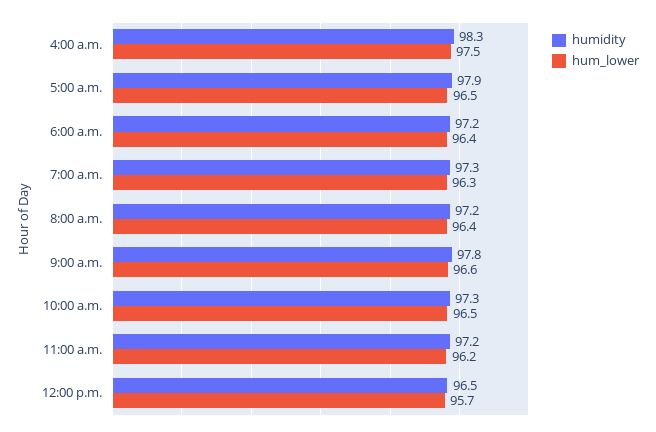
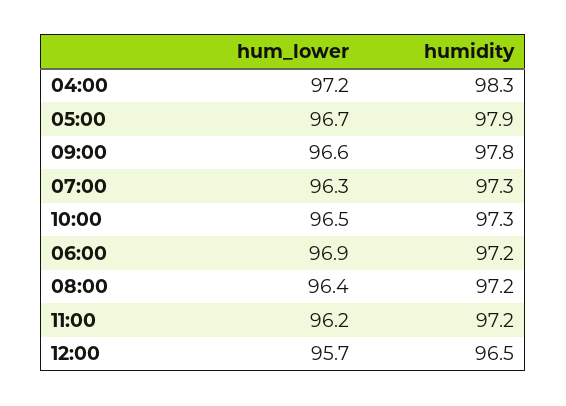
  {
    "humidity": {
      "4:00 a.m.": 98.3,
      "5:00 a.m.": 97.9,
      "6:00 a.m.": 97.2,
      "7:00 a.m.": 97.3,
      "8:00 a.m.": 97.2,
      "9:00 a.m.": 97.8,
      "10:00 a.m.": 97.3,
      "11:00 a.m.": 97.2,
      "12:00 p.m.": 96.5
    },
    "hum_lower": {
-     "4:00 a.m.": 97.5,
+     "4:00 a.m.": 97.2,
-     "5:00 a.m.": 96.5,
+     "5:00 a.m.": 96.7,
-     "6:00 a.m.": 96.4,
+     "6:00 a.m.": 96.9,
      "7:00 a.m.": 96.3,
      "8:00 a.m.": 96.4,
      "9:00 a.m.": 96.6,
      "10:00 a.m.": 96.5,
      "11:00 a.m.": 96.2,
      "12:00 p.m.": 95.7
    }
  }

